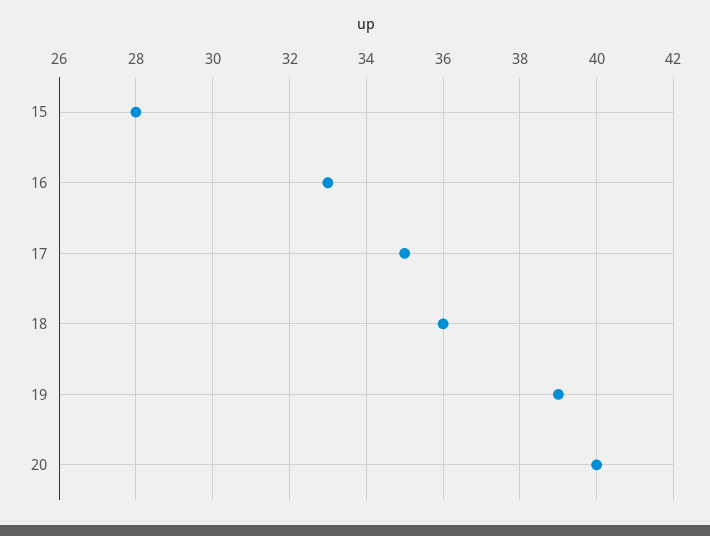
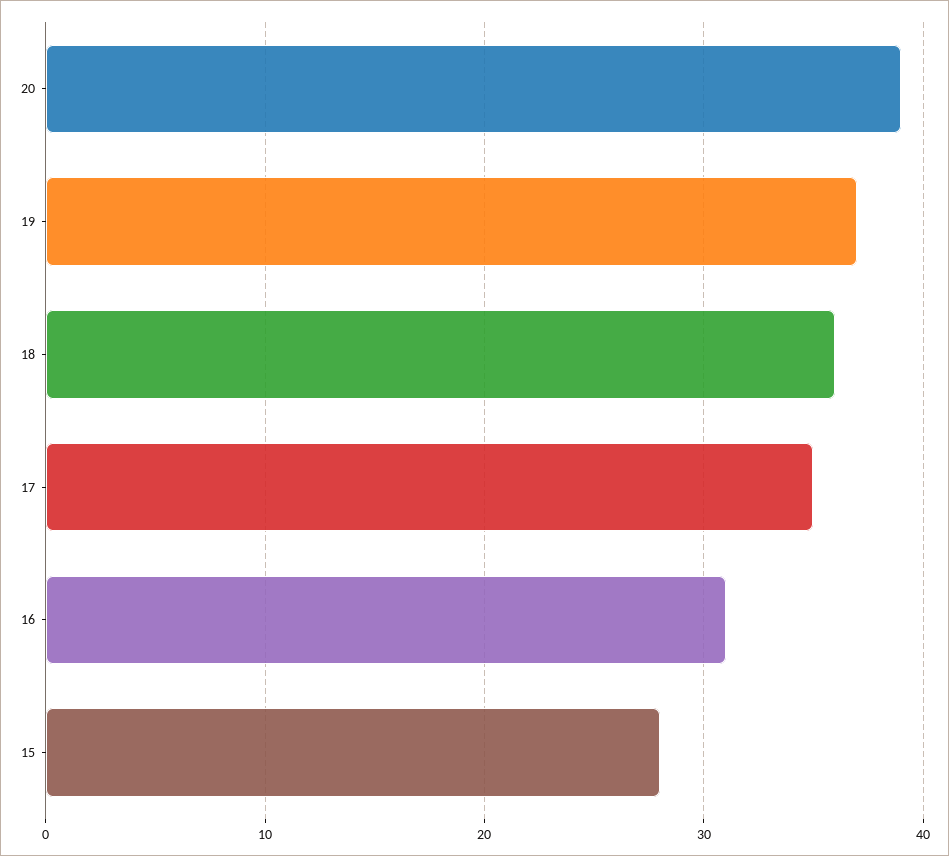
  {
    "15": 28,
-   "16": 33,
+   "16": 31,
    "17": 35,
    "18": 36,
-   "19": 39,
+   "19": 37,
-   "20": 40
+   "20": 39
  }

